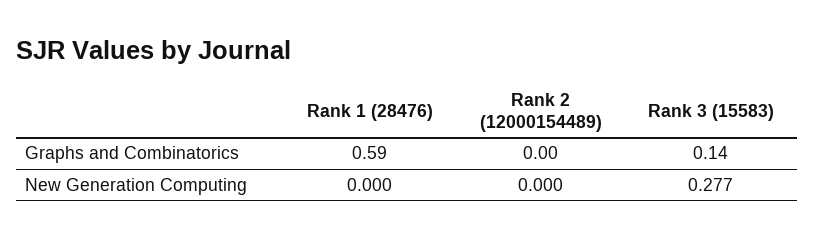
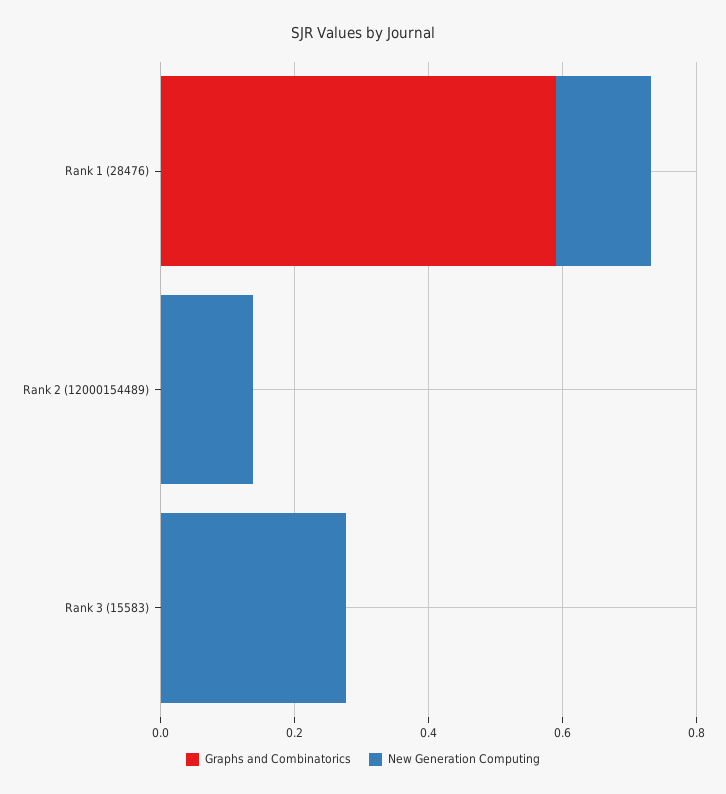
  {
    "Graphs and Combinatorics": {
      "Rank 1 (28476)": 0.59,
      "Rank 2 (12000154489)": 0,
-     "Rank 3 (15583)": 0.14
+     "Rank 3 (15583)": 0
    },
    "New Generation Computing": {
-     "Rank 1 (28476)": 0,
+     "Rank 1 (28476)": 0.15,
-     "Rank 2 (12000154489)": 0,
+     "Rank 2 (12000154489)": 0.15,
      "Rank 3 (15583)": 0.277
    }
  }

